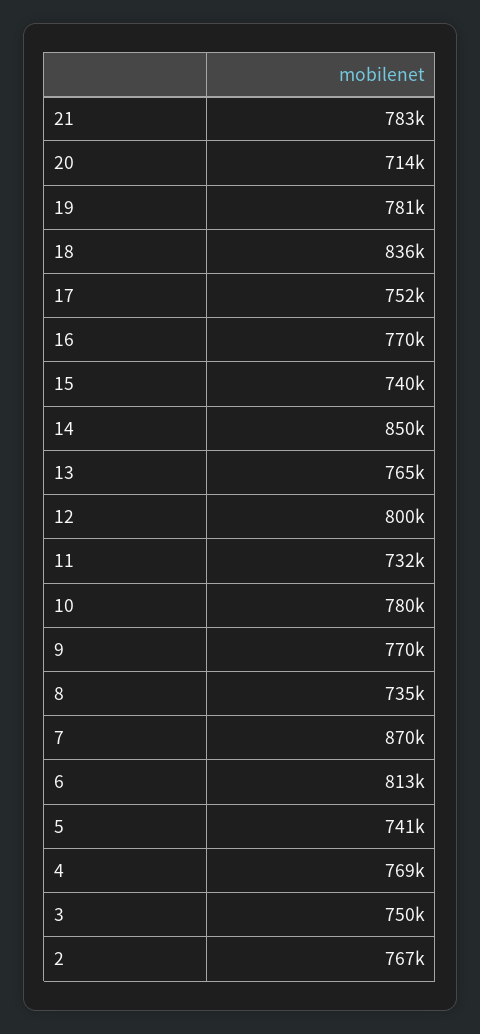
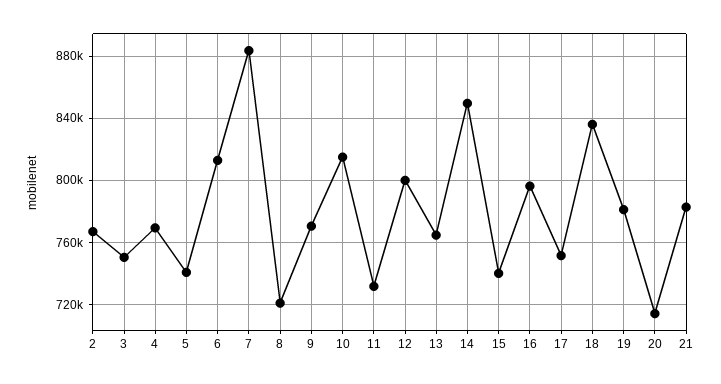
  {
    "21": 783000,
    "20": 714000,
    "19": 781000,
    "18": 836000,
    "17": 752000,
-   "16": 770000,
+   "16": 795000,
    "15": 740000,
    "14": 850000,
    "13": 765000,
    "12": 800000,
    "11": 732000,
-   "10": 780000,
+   "10": 815000,
    "9": 770000,
-   "8": 735000,
+   "8": 720000,
-   "7": 870000,
+   "7": 885000,
    "6": 813000,
    "5": 741000,
    "4": 769000,
    "3": 750000,
    "2": 767000
  }

